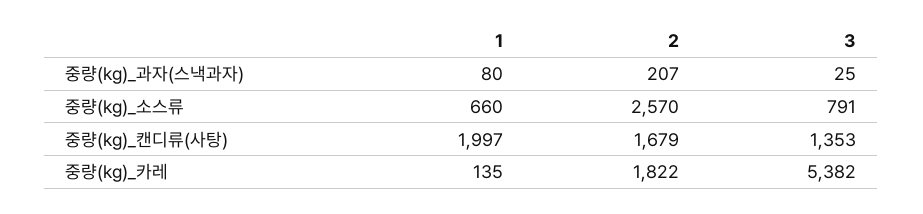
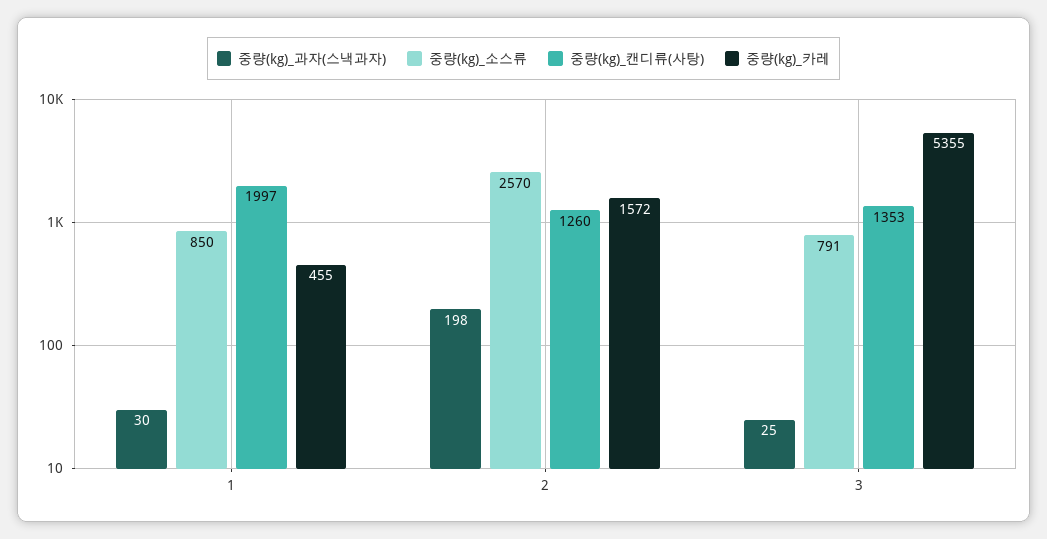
  {
    "중량(kg)_과자(스낵과자)": {
-     "1": 80,
+     "1": 30,
-     "2": 207,
+     "2": 198,
      "3": 25
    },
    "중량(kg)_소스류": {
-     "1": 660,
+     "1": 850,
      "2": 2570,
      "3": 791
    },
    "중량(kg)_캔디류(사탕)": {
      "1": 1997,
-     "2": 1679,
+     "2": 1260,
      "3": 1353
    },
    "중량(kg)_카레": {
-     "1": 135,
+     "1": 455,
-     "2": 1822,
+     "2": 1572,
-     "3": 5382
+     "3": 5355
    }
  }

